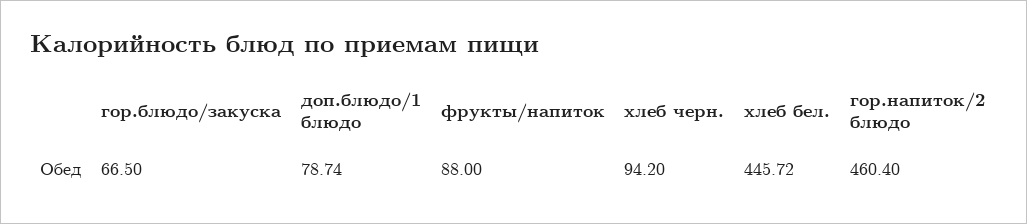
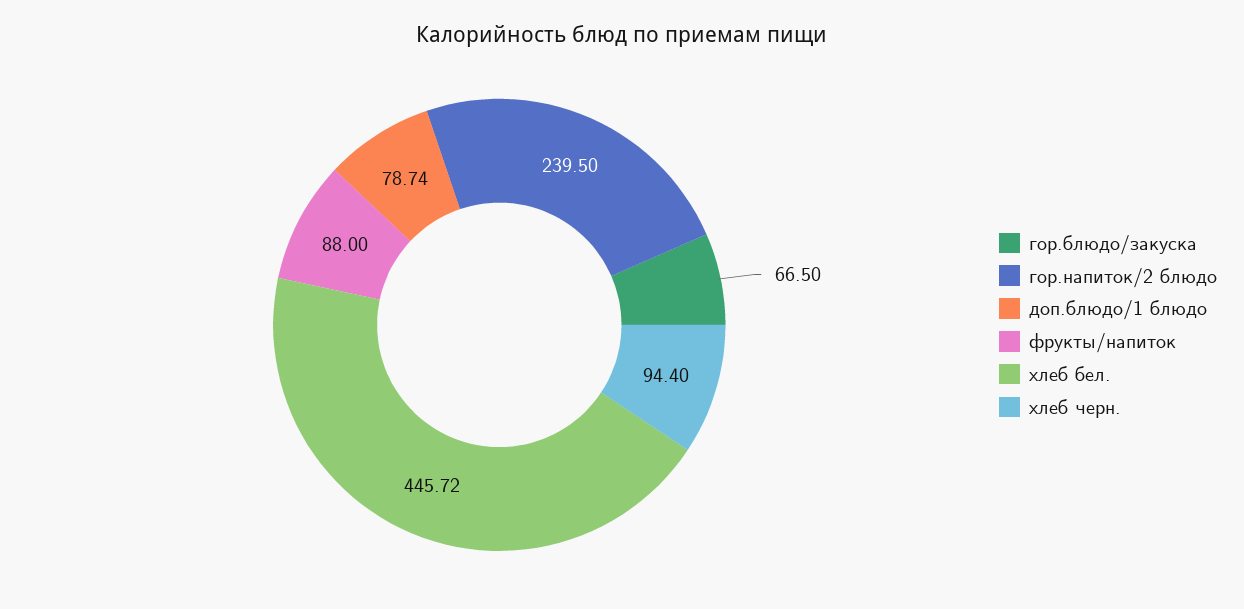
  {
    "гор.блюдо/закуска": 66.5,
    "доп.блюдо/1 блюдо": 78.74,
    "фрукты/напиток": 88,
-   "хлеб черн.": 94.2,
+   "хлеб черн.": 94.4,
    "хлеб бел.": 445.72,
-   "гор.напиток/2 блюдо": 460.4
+   "гор.напиток/2 блюдо": 239.5
  }

